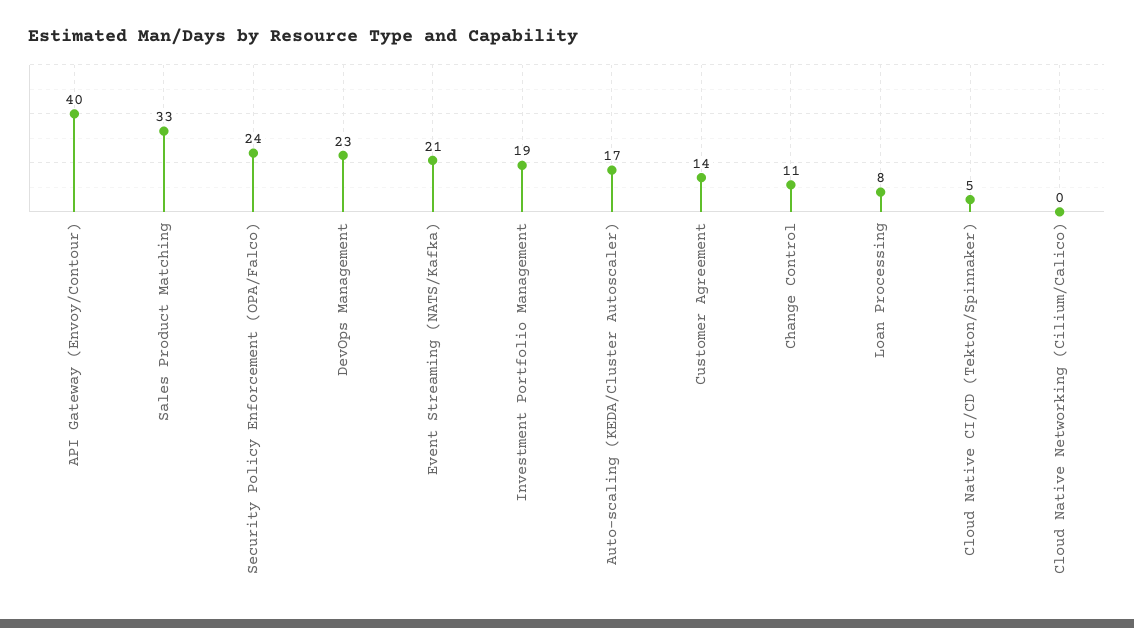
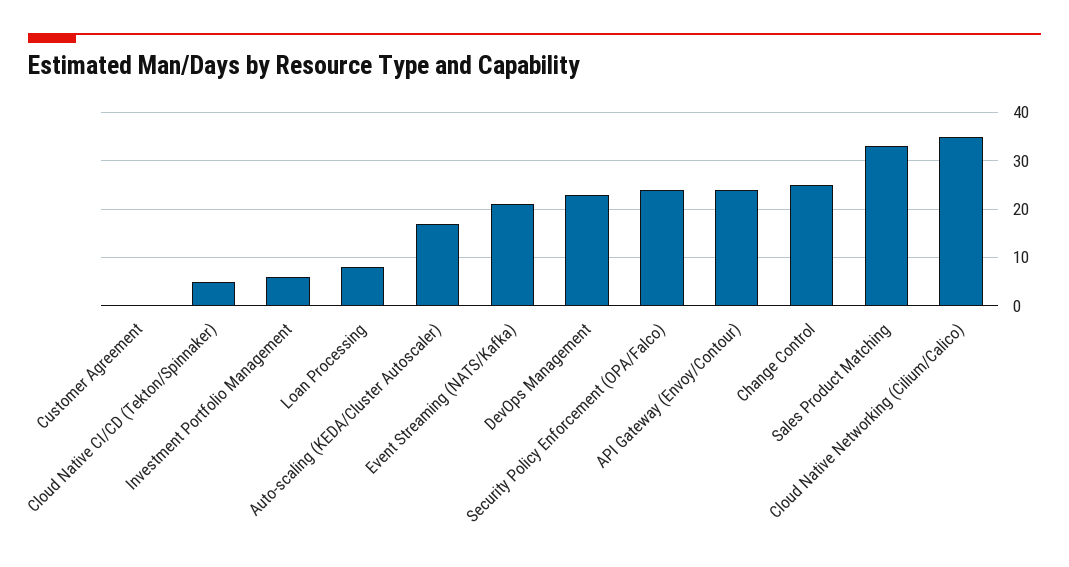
  {
-   "API Gateway (Envoy/Contour)": 40,
+   "API Gateway (Envoy/Contour)": 25,
    "Sales Product Matching": 33,
    "Security Policy Enforcement (OPA/Falco)": 24,
    "DevOps Management": 23,
    "Event Streaming (NATS/Kafka)": 21,
-   "Investment Portfolio Management": 19,
+   "Investment Portfolio Management": 5,
    "Auto-scaling (KEDA/Cluster Autoscaler)": 17,
-   "Customer Agreement": 14,
+   "Customer Agreement": 0,
-   "Change Control": 11,
+   "Change Control": 25,
    "Loan Processing": 8,
    "Cloud Native CI/CD (Tekton/Spinnaker)": 5,
-   "Cloud Native Networking (Cilium/Calico)": 0
+   "Cloud Native Networking (Cilium/Calico)": 35
  }

